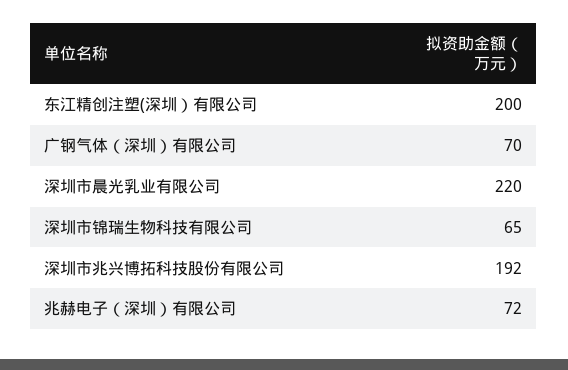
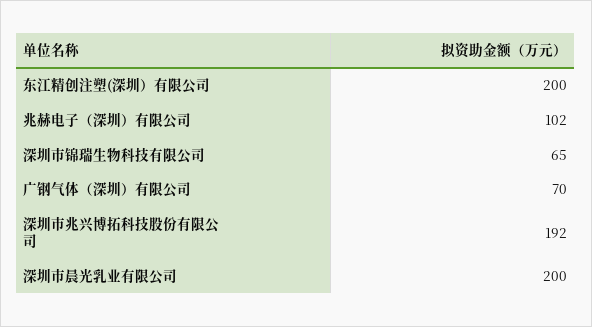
  {
    "东江精创注塑(深圳）有限公司": 200,
    "广钢气体（深圳）有限公司": 70,
-   "深圳市晨光乳业有限公司": 220,
+   "深圳市晨光乳业有限公司": 200,
    "深圳市锦瑞生物科技有限公司": 65,
    "深圳市兆兴博拓科技股份有限公司": 192,
-   "兆赫电子（深圳）有限公司": 72
+   "兆赫电子（深圳）有限公司": 102
  }

